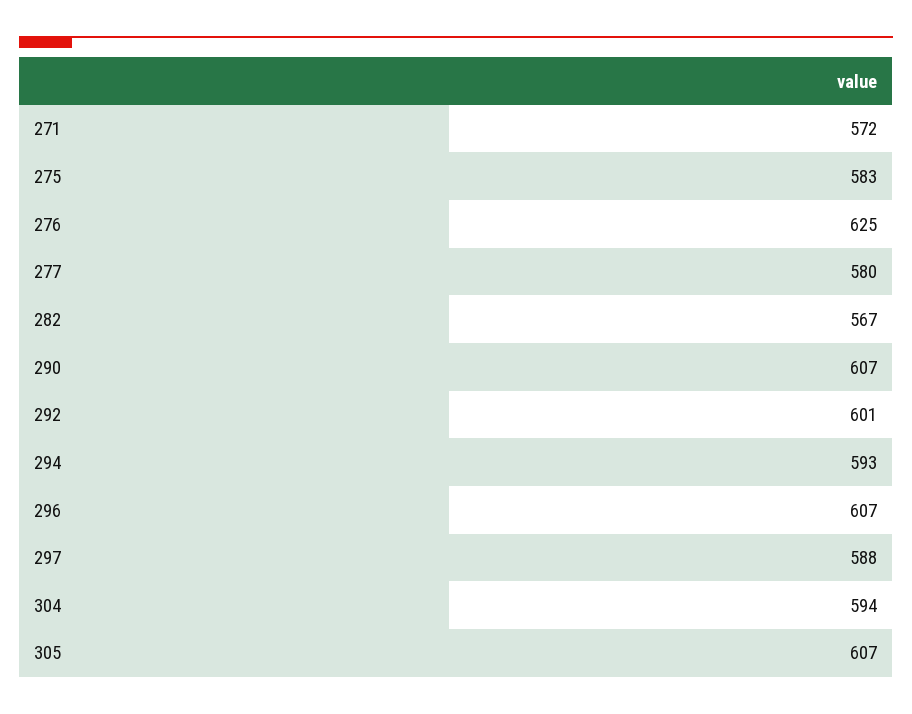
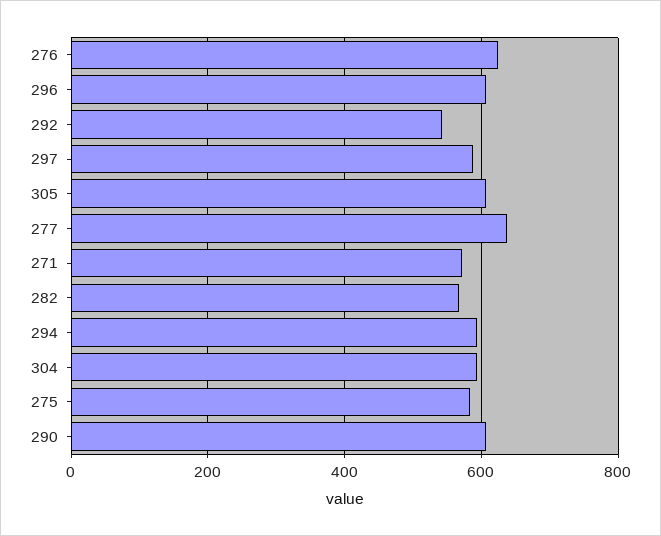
  {
    "271": 572,
    "275": 583,
    "276": 625,
-   "277": 580,
+   "277": 640,
    "282": 567,
    "290": 607,
-   "292": 601,
+   "292": 540,
    "294": 593,
    "296": 607,
    "297": 588,
    "304": 594,
    "305": 607
  }

